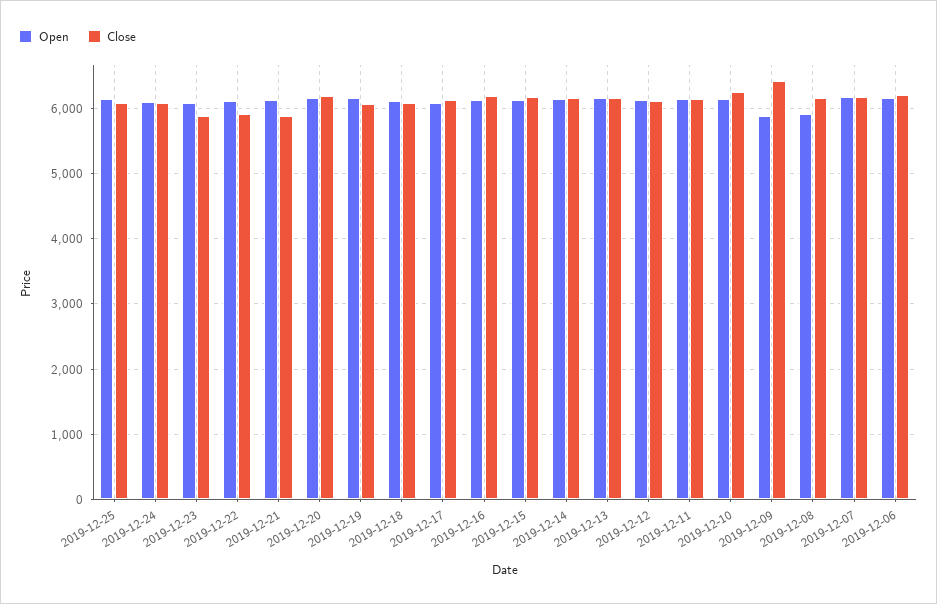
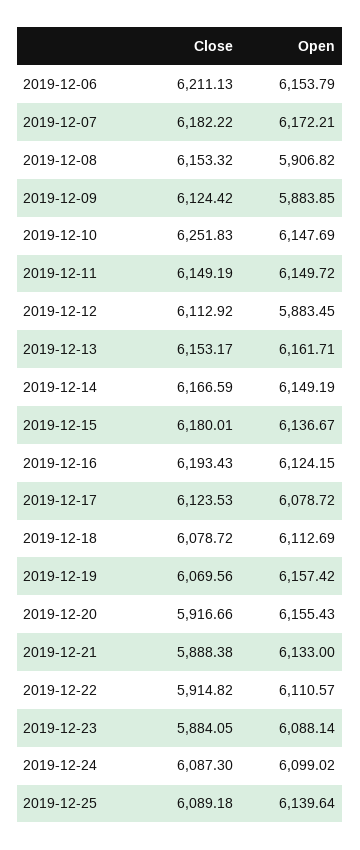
  {
    "Open": {
      "2019-12-25": 6139.64,
      "2019-12-24": 6099.02,
      "2019-12-23": 6088.14,
      "2019-12-22": 6110.57,
      "2019-12-21": 6133,
      "2019-12-20": 6155.43,
      "2019-12-19": 6157.42,
      "2019-12-18": 6112.69,
      "2019-12-17": 6078.72,
      "2019-12-16": 6124.15,
      "2019-12-15": 6136.67,
      "2019-12-14": 6149.19,
      "2019-12-13": 6161.71,
-     "2019-12-12": 6100,
+     "2019-12-12": 5883.45,
      "2019-12-11": 6149.72,
      "2019-12-10": 6147.69,
      "2019-12-09": 5883.85,
      "2019-12-08": 5906.82,
      "2019-12-07": 6172.21,
      "2019-12-06": 6153.79
    },
    "Close": {
      "2019-12-25": 6089.18,
      "2019-12-24": 6087.3,
      "2019-12-23": 5884.05,
      "2019-12-22": 5914.82,
      "2019-12-21": 5888.38,
-     "2019-12-20": 6200,
+     "2019-12-20": 5916.66,
      "2019-12-19": 6069.56,
      "2019-12-18": 6078.72,
      "2019-12-17": 6123.53,
      "2019-12-16": 6193.43,
      "2019-12-15": 6180.01,
      "2019-12-14": 6166.59,
      "2019-12-13": 6153.17,
      "2019-12-12": 6112.92,
      "2019-12-11": 6149.19,
      "2019-12-10": 6251.83,
-     "2019-12-09": 6400,
+     "2019-12-09": 6124.42,
      "2019-12-08": 6153.32,
      "2019-12-07": 6182.22,
      "2019-12-06": 6211.13
    }
  }

